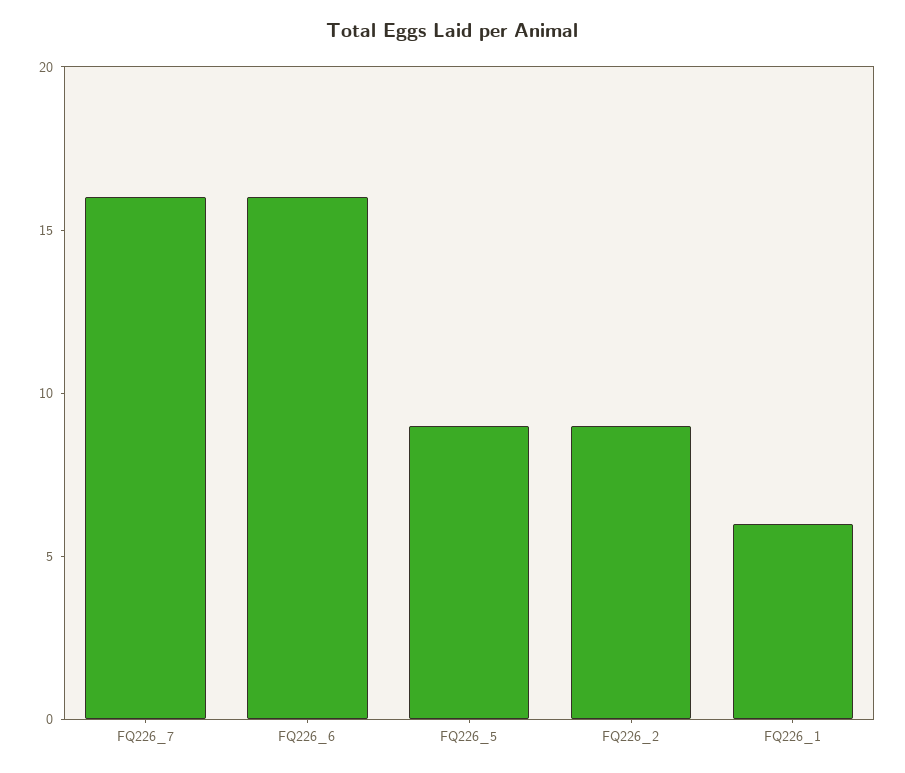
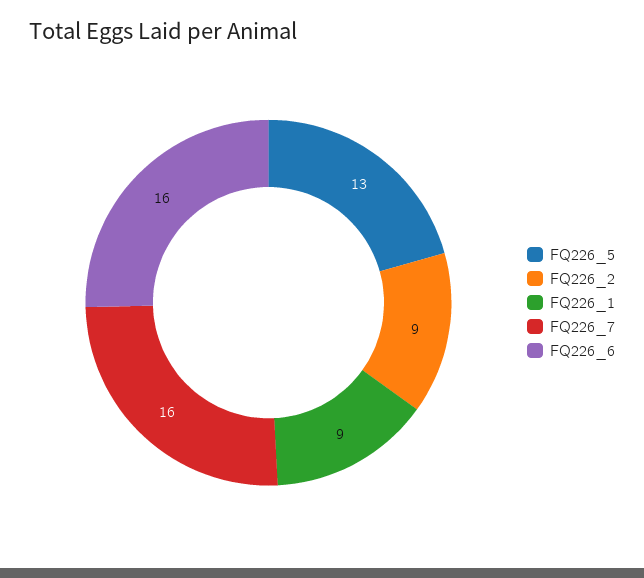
  {
    "FQ226_7": 16,
    "FQ226_6": 16,
-   "FQ226_5": 9,
+   "FQ226_5": 13,
    "FQ226_2": 9,
-   "FQ226_1": 6
+   "FQ226_1": 9
  }

